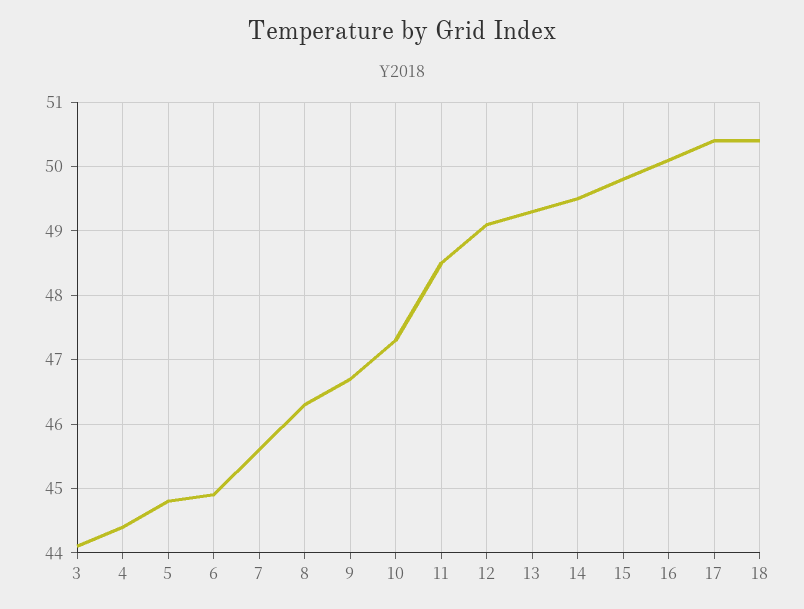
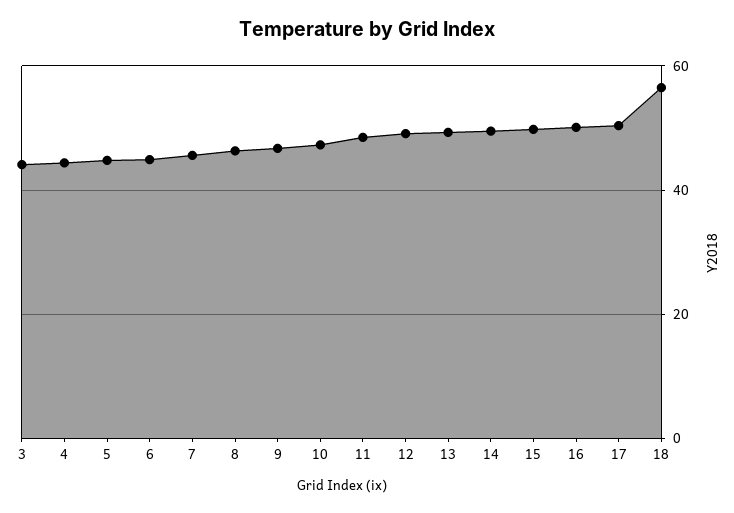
  {
    "3": 44.1,
    "4": 44.4,
    "5": 44.8,
    "6": 44.9,
    "7": 45.6,
    "8": 46.3,
    "9": 46.7,
    "10": 47.3,
    "11": 48.5,
    "12": 49.1,
    "13": 49.3,
    "14": 49.5,
    "15": 49.8,
    "16": 50.1,
    "17": 50.4,
-   "18": 50.4
+   "18": 56
  }

